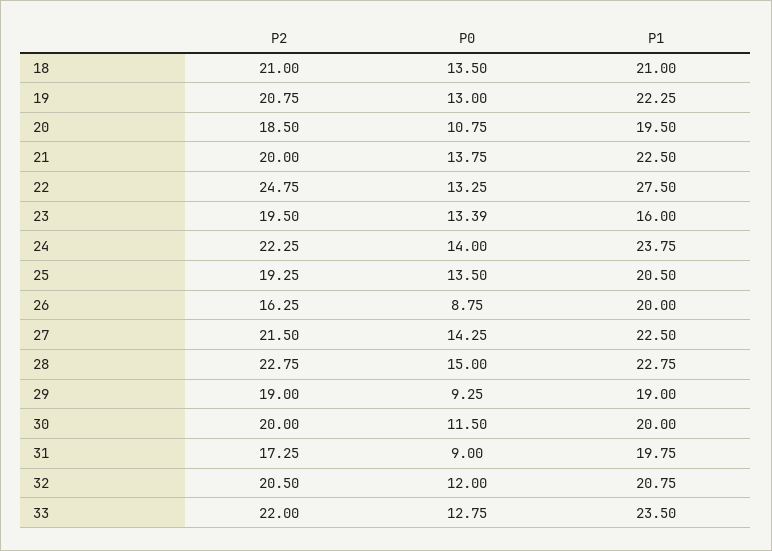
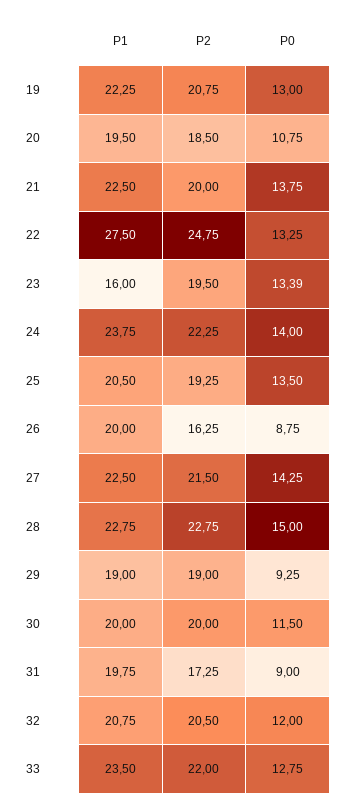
  {
    "P2": {
-     "18": 21,
      "19": 20.75,
      "20": 18.5,
      "21": 20,
      "22": 24.75,
      "23": 19.5,
      "24": 22.25,
      "25": 19.25,
      "26": 16.25,
      "27": 21.5,
      "28": 22.75,
      "29": 19,
      "30": 20,
      "31": 17.25,
      "32": 20.5,
      "33": 22
    },
    "P0": {
-     "18": 13.5,
      "19": 13,
      "20": 10.75,
      "21": 13.75,
      "22": 13.25,
      "23": 13.39,
      "24": 14,
      "25": 13.5,
      "26": 8.75,
      "27": 14.25,
      "28": 15,
      "29": 9.25,
      "30": 11.5,
      "31": 9,
      "32": 12,
      "33": 12.75
    },
    "P1": {
-     "18": 21,
      "19": 22.25,
      "20": 19.5,
      "21": 22.5,
      "22": 27.5,
      "23": 16,
      "24": 23.75,
      "25": 20.5,
      "26": 20,
      "27": 22.5,
      "28": 22.75,
      "29": 19,
      "30": 20,
      "31": 19.75,
      "32": 20.75,
      "33": 23.5
    }
  }

